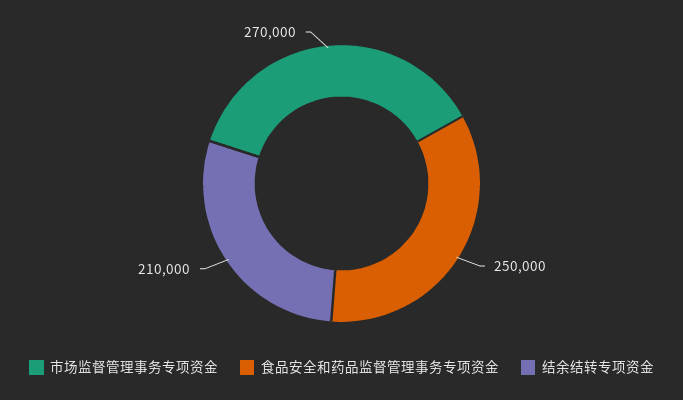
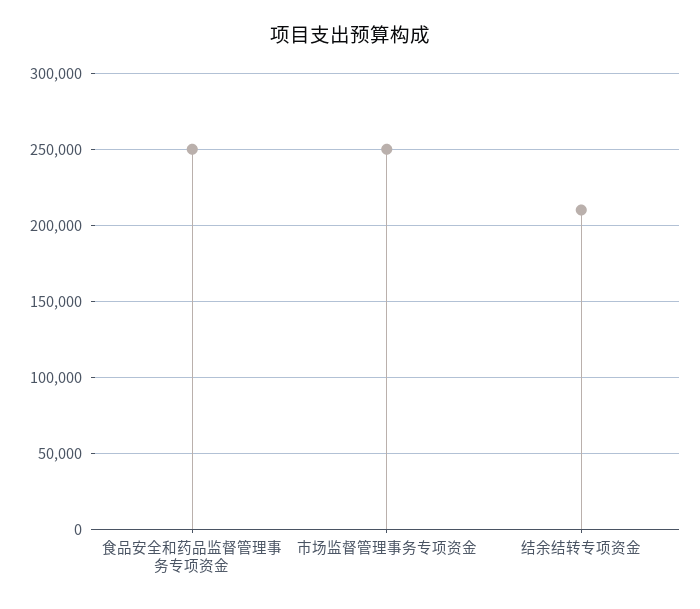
  {
-   "市场监督管理事务专项资金": 270000,
+   "市场监督管理事务专项资金": 250000,
    "食品安全和药品监督管理事务专项资金": 250000,
    "结余结转专项资金": 210000
  }

